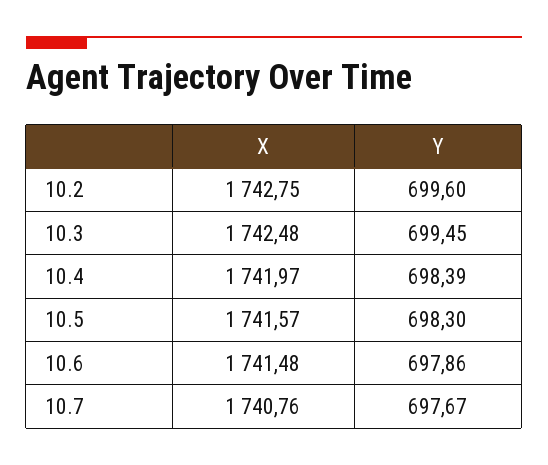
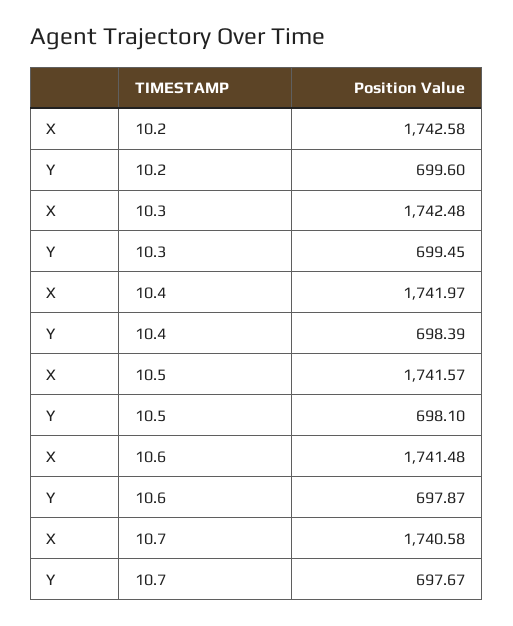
  {
    "X": {
-     "10.2": 1742.75,
+     "10.2": 1742.58,
      "10.3": 1742.48,
      "10.4": 1741.97,
      "10.5": 1741.57,
      "10.6": 1741.48,
-     "10.7": 1740.76
+     "10.7": 1740.58
    },
    "Y": {
      "10.2": 699.6,
      "10.3": 699.45,
      "10.4": 698.39,
-     "10.5": 698.3,
+     "10.5": 698.1,
-     "10.6": 697.86,
+     "10.6": 697.87,
      "10.7": 697.67
    }
  }

